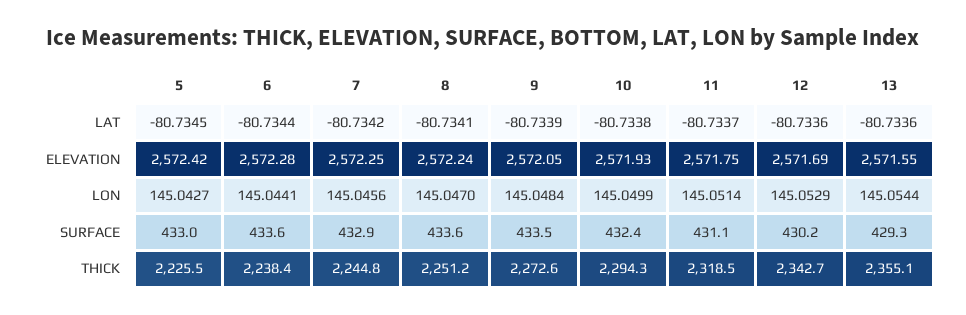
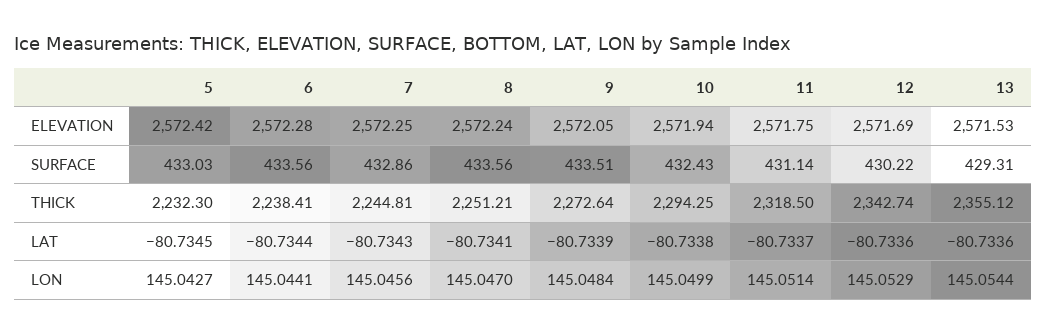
  {
    "5": {
      "LAT": -80.7345,
      "ELEVATION": 2572.42,
      "LON": 145.0427,
      "SURFACE": 433.03,
-     "THICK": 2225.5
+     "THICK": 2232.3
    },
    "6": {
      "LAT": -80.7344,
      "ELEVATION": 2572.28,
      "LON": 145.0441,
      "SURFACE": 433.56,
      "THICK": 2238.41
    },
    "7": {
-     "LAT": -80.7342,
+     "LAT": -80.7343,
      "ELEVATION": 2572.25,
      "LON": 145.0456,
      "SURFACE": 432.86,
      "THICK": 2244.81
    },
    "8": {
      "LAT": -80.7341,
      "ELEVATION": 2572.24,
      "LON": 145.047,
      "SURFACE": 433.56,
      "THICK": 2251.21
    },
    "9": {
      "LAT": -80.7339,
      "ELEVATION": 2572.05,
      "LON": 145.0484,
      "SURFACE": 433.51,
      "THICK": 2272.64
    },
    "10": {
      "LAT": -80.7338,
-     "ELEVATION": 2571.93,
+     "ELEVATION": 2571.94,
      "LON": 145.0499,
      "SURFACE": 432.43,
      "THICK": 2294.25
    },
    "11": {
      "LAT": -80.7337,
      "ELEVATION": 2571.75,
      "LON": 145.0514,
      "SURFACE": 431.14,
      "THICK": 2318.5
    },
    "12": {
      "LAT": -80.7336,
      "ELEVATION": 2571.69,
      "LON": 145.0529,
      "SURFACE": 430.22,
      "THICK": 2342.74
    },
    "13": {
      "LAT": -80.7336,
-     "ELEVATION": 2571.55,
+     "ELEVATION": 2571.53,
      "LON": 145.0544,
      "SURFACE": 429.31,
      "THICK": 2355.12
    }
  }

